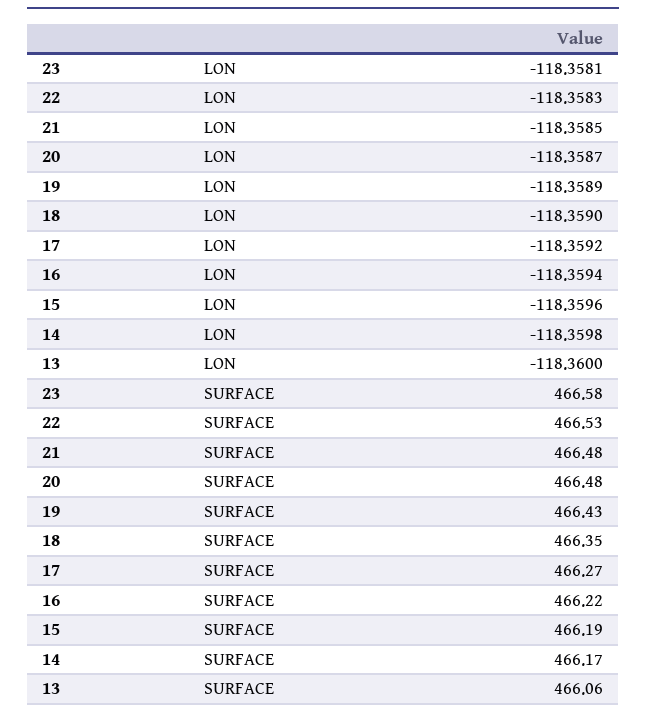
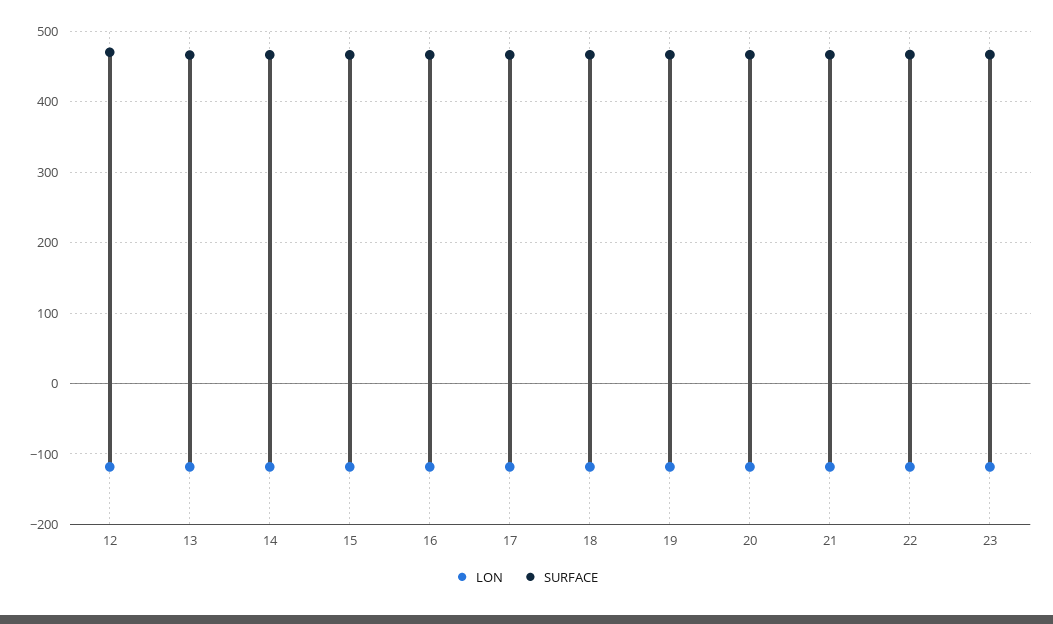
  {
    "LON": {
      "23": -118.3581,
      "22": -118.3583,
      "21": -118.3585,
      "20": -118.3587,
      "19": -118.3589,
      "18": -118.359,
      "17": -118.3592,
      "16": -118.3594,
      "15": -118.3596,
      "14": -118.3598,
-     "13": -118.36
+     "13": -118.36,
+     "12": -120
    },
    "SURFACE": {
      "23": 466.58,
      "22": 466.53,
      "21": 466.48,
      "20": 466.48,
      "19": 466.43,
      "18": 466.35,
      "17": 466.27,
      "16": 466.22,
      "15": 466.19,
      "14": 466.17,
-     "13": 466.06
+     "13": 466.06,
+     "12": 470
    }
  }

